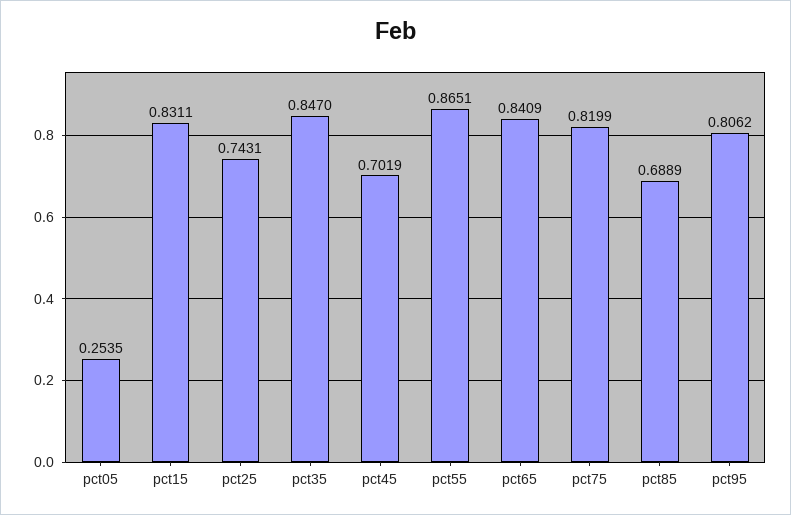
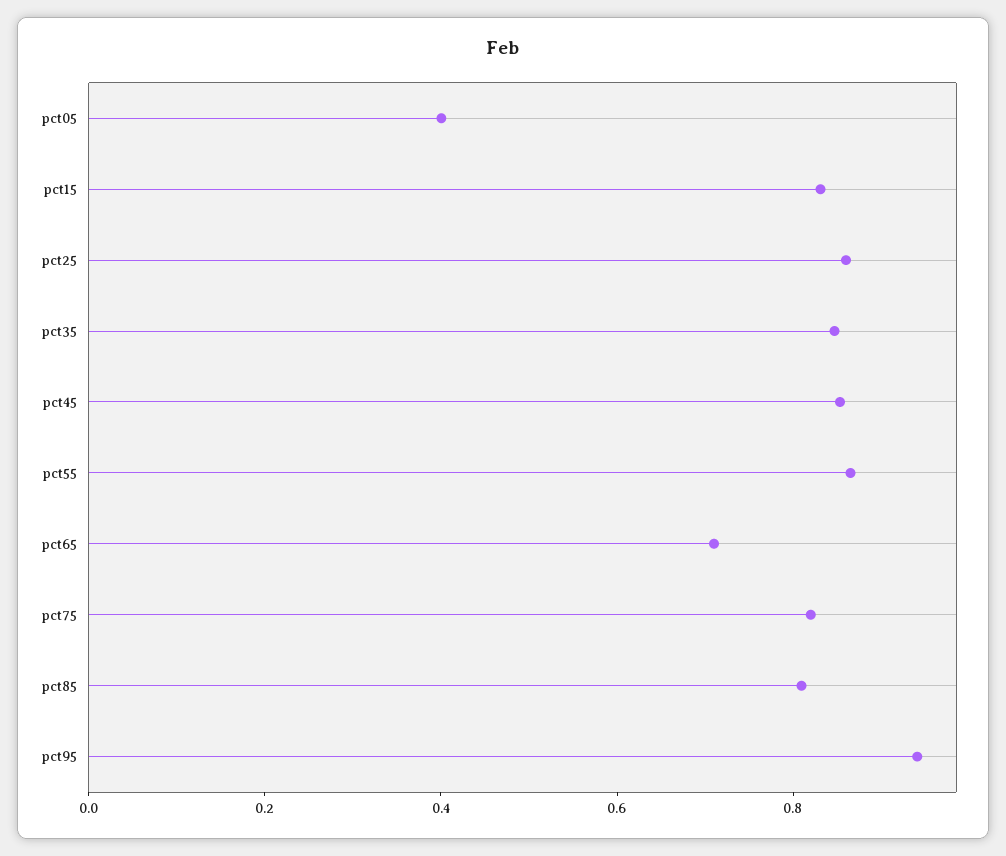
  {
-   "pct05": 0.2535,
+   "pct05": 0.4,
    "pct15": 0.8311,
-   "pct25": 0.7431,
+   "pct25": 0.85,
    "pct35": 0.847,
-   "pct45": 0.7019,
+   "pct45": 0.85,
    "pct55": 0.8651,
-   "pct65": 0.8409,
+   "pct65": 0.7,
    "pct75": 0.8199,
-   "pct85": 0.6889,
+   "pct85": 0.8,
-   "pct95": 0.8062
+   "pct95": 0.95
  }

